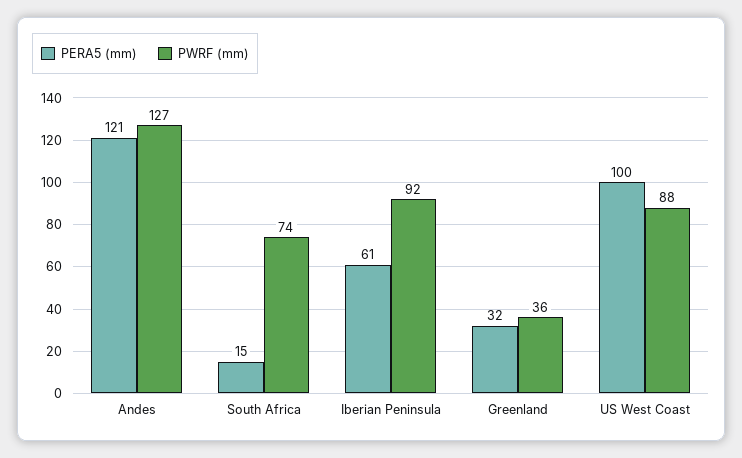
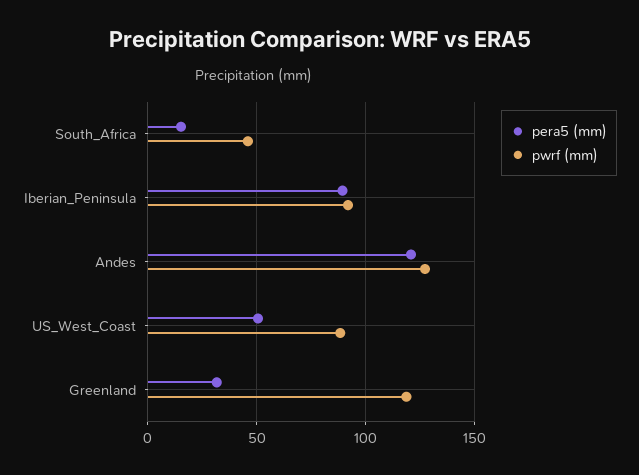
  {
    "PERA5 (mm)": {
      "Andes": 121,
      "South Africa": 15,
-     "Iberian Peninsula": 61,
+     "Iberian Peninsula": 90,
      "Greenland": 32,
-     "US West Coast": 100
+     "US West Coast": 50
    },
    "PWRF (mm)": {
      "Andes": 127,
-     "South Africa": 74,
+     "South Africa": 45,
      "Iberian Peninsula": 92,
-     "Greenland": 36,
+     "Greenland": 120,
      "US West Coast": 88
    }
  }

